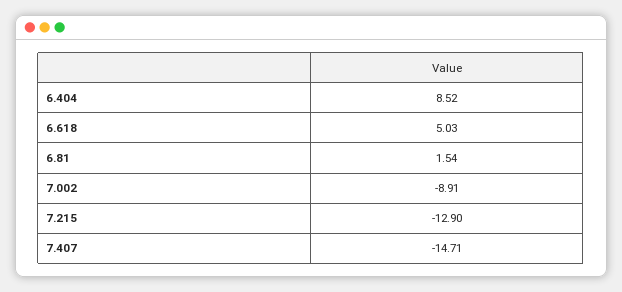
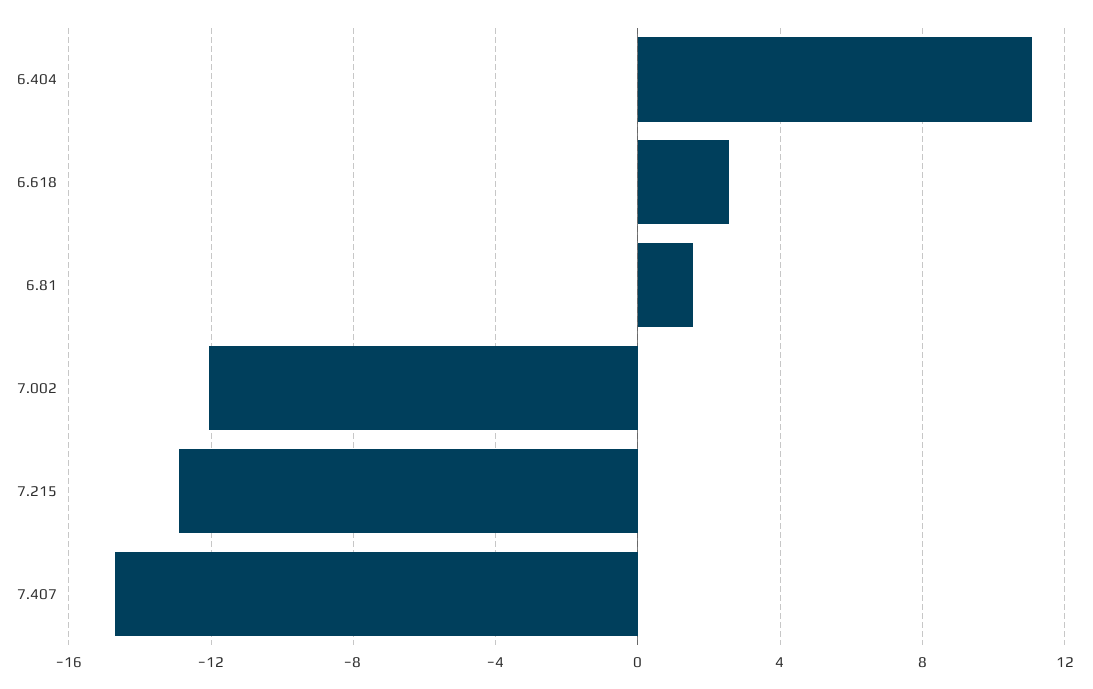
  {
-   "6.404": 8.52,
+   "6.404": 11,
-   "6.618": 5.03,
+   "6.618": 2.5,
    "6.81": 1.54,
-   "7.002": -8.91,
+   "7.002": -12,
    "7.215": -12.9,
    "7.407": -14.71
  }

